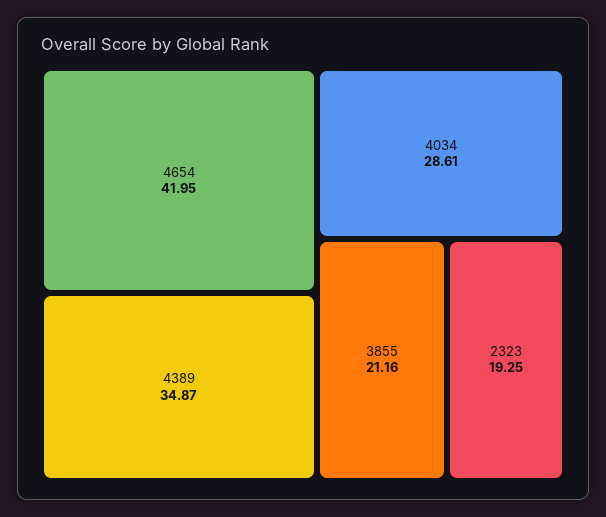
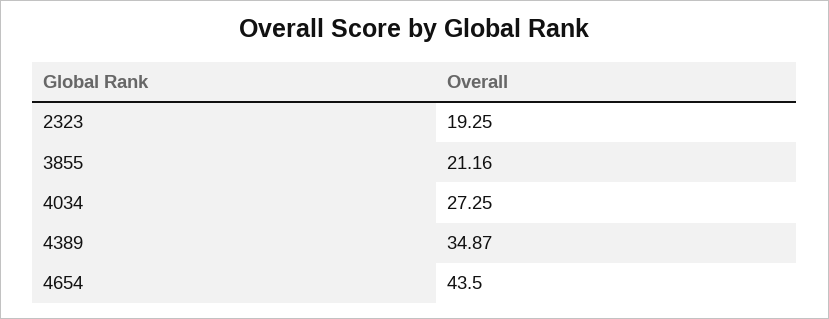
  {
-   "4654": 41.95,
+   "4654": 43.5,
    "4389": 34.87,
-   "4034": 28.61,
+   "4034": 27.25,
    "3855": 21.16,
    "2323": 19.25
  }

